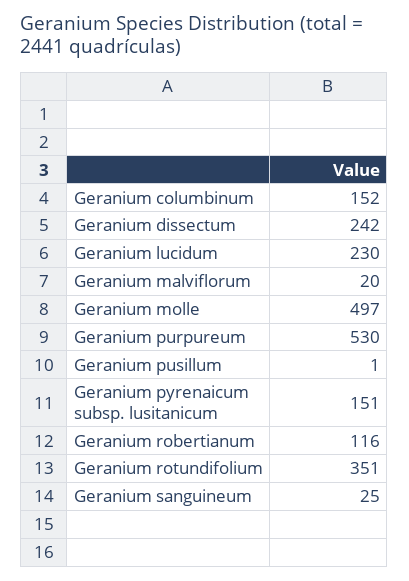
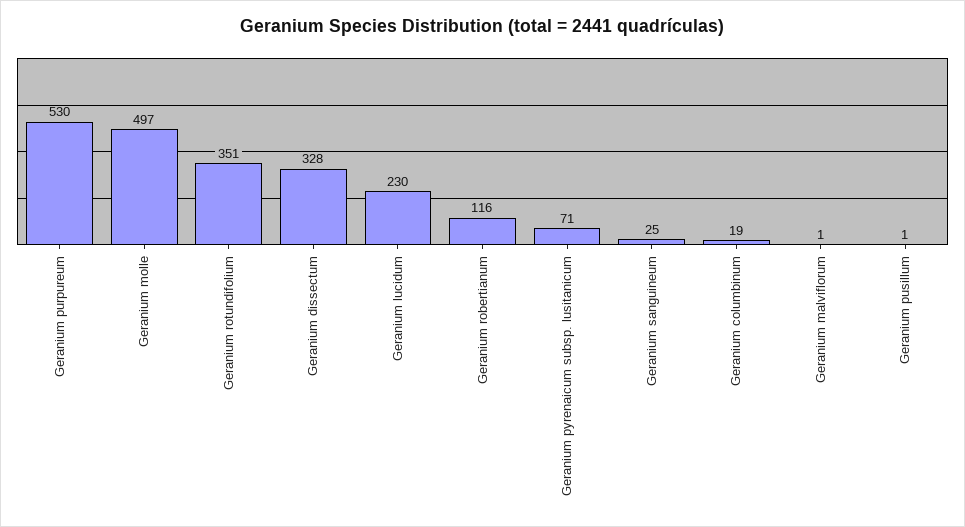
  {
-   "Geranium columbinum": 152,
+   "Geranium columbinum": 19,
-   "Geranium dissectum": 242,
+   "Geranium dissectum": 328,
    "Geranium lucidum": 230,
-   "Geranium malviflorum": 20,
+   "Geranium malviflorum": 1,
    "Geranium molle": 497,
    "Geranium purpureum": 530,
    "Geranium pusillum": 1,
-   "Geranium pyrenaicum subsp. lusitanicum": 151,
+   "Geranium pyrenaicum subsp. lusitanicum": 71,
    "Geranium robertianum": 116,
    "Geranium rotundifolium": 351,
    "Geranium sanguineum": 25
  }

